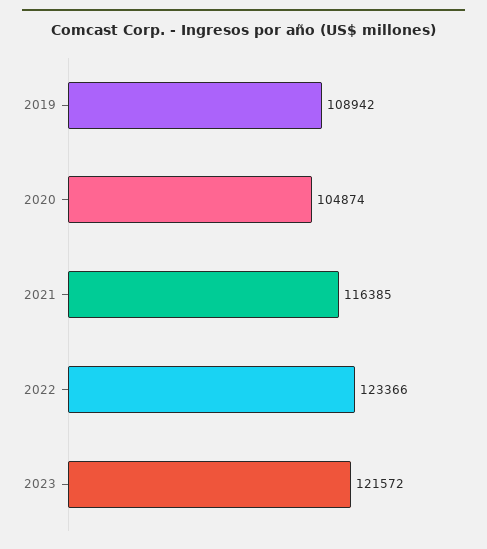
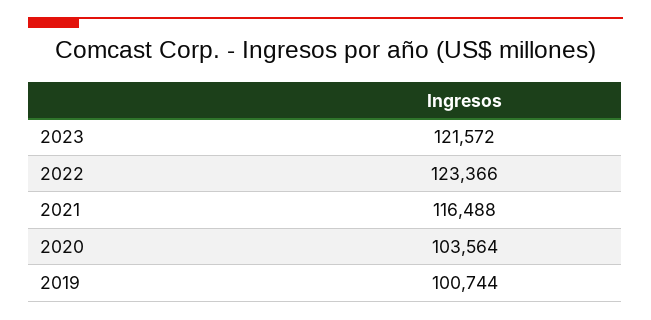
  {
-   "2019": 108942,
+   "2019": 100744,
-   "2020": 104874,
+   "2020": 103564,
-   "2021": 116385,
+   "2021": 116488,
    "2022": 123366,
    "2023": 121572
  }

